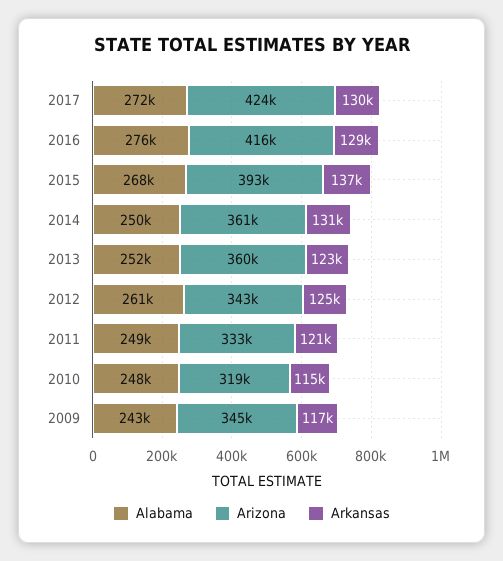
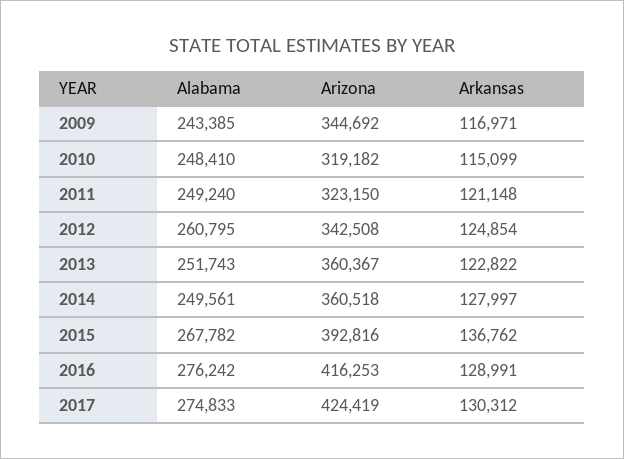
  {
    "Alabama": {
-     "2017": 272000,
+     "2017": 274833,
      "2016": 276242,
      "2015": 267782,
      "2014": 249561,
      "2013": 251743,
      "2012": 260795,
      "2011": 249240,
      "2010": 248410,
      "2009": 243385
    },
    "Arizona": {
      "2017": 424419,
      "2016": 416253,
      "2015": 392816,
      "2014": 360518,
      "2013": 360367,
      "2012": 342508,
-     "2011": 333000,
+     "2011": 323150,
      "2010": 319182,
      "2009": 344692
    },
    "Arkansas": {
      "2017": 130312,
      "2016": 128991,
      "2015": 136762,
-     "2014": 131000,
+     "2014": 127997,
      "2013": 122822,
      "2012": 124854,
      "2011": 121148,
      "2010": 115099,
      "2009": 116971
    }
  }

